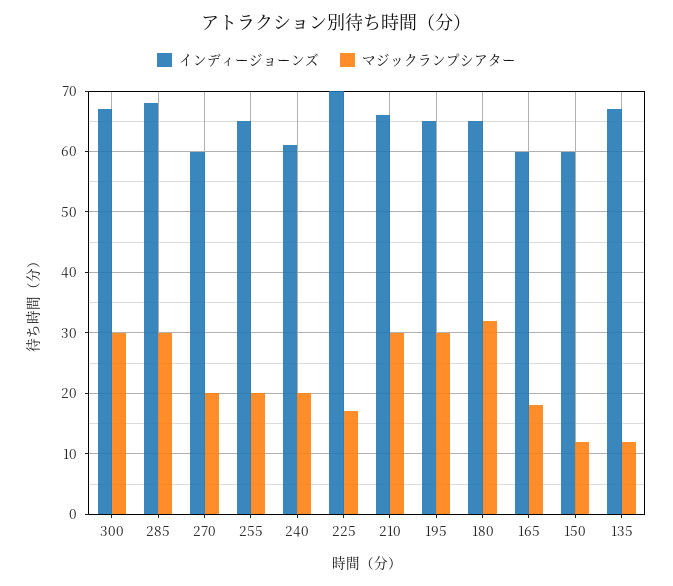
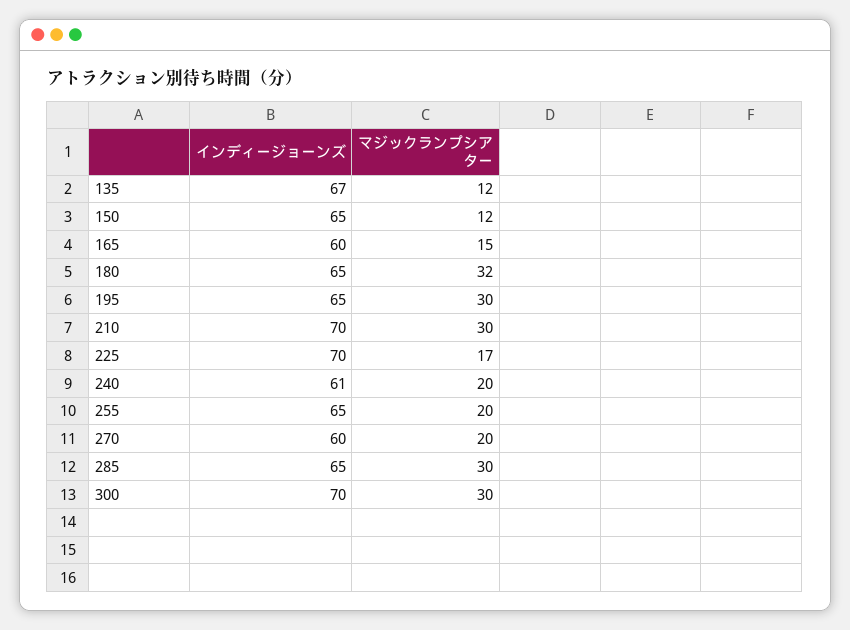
  {
    "インディージョーンズ": {
-     "300": 67,
+     "300": 70,
-     "285": 68,
+     "285": 65,
      "270": 60,
      "255": 65,
      "240": 61,
      "225": 70,
-     "210": 66,
+     "210": 70,
      "195": 65,
      "180": 65,
      "165": 60,
-     "150": 60,
+     "150": 65,
      "135": 67
    },
    "マジックランプシアター": {
      "300": 30,
      "285": 30,
      "270": 20,
      "255": 20,
      "240": 20,
      "225": 17,
      "210": 30,
      "195": 30,
      "180": 32,
-     "165": 18,
+     "165": 15,
      "150": 12,
      "135": 12
    }
  }

